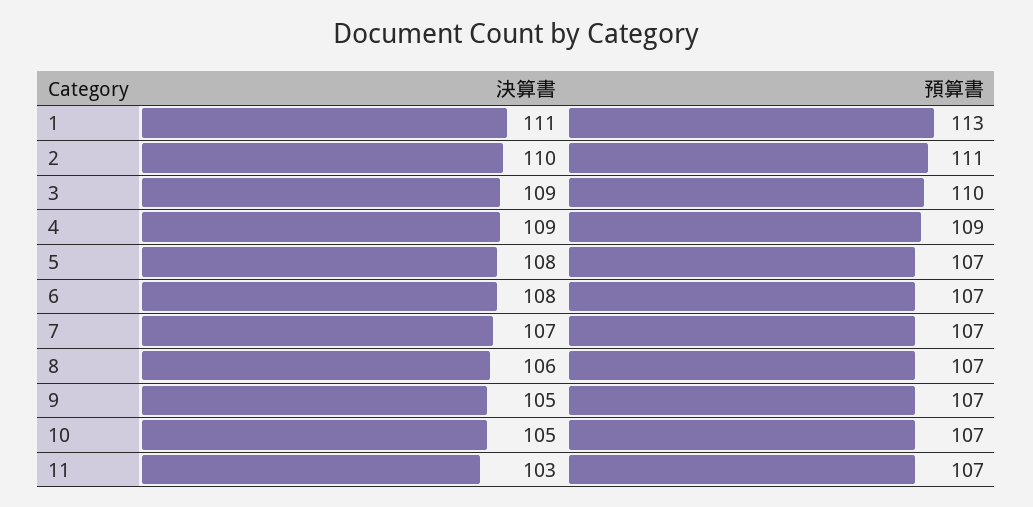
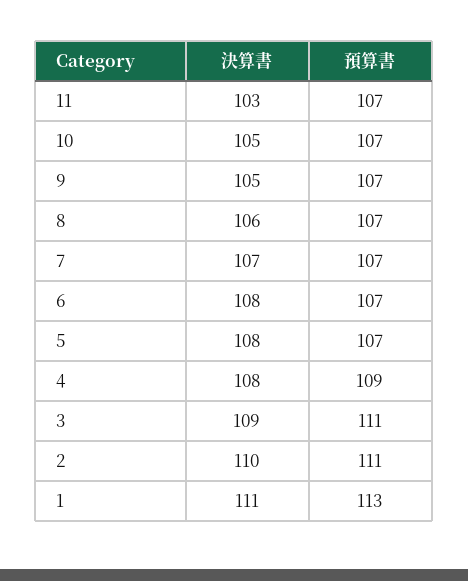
  {
    "決算書": {
      "1": 111,
      "2": 110,
      "3": 109,
-     "4": 109,
+     "4": 108,
      "5": 108,
      "6": 108,
      "7": 107,
      "8": 106,
      "9": 105,
      "10": 105,
      "11": 103
    },
    "預算書": {
      "1": 113,
      "2": 111,
-     "3": 110,
+     "3": 111,
      "4": 109,
      "5": 107,
      "6": 107,
      "7": 107,
      "8": 107,
      "9": 107,
      "10": 107,
      "11": 107
    }
  }

